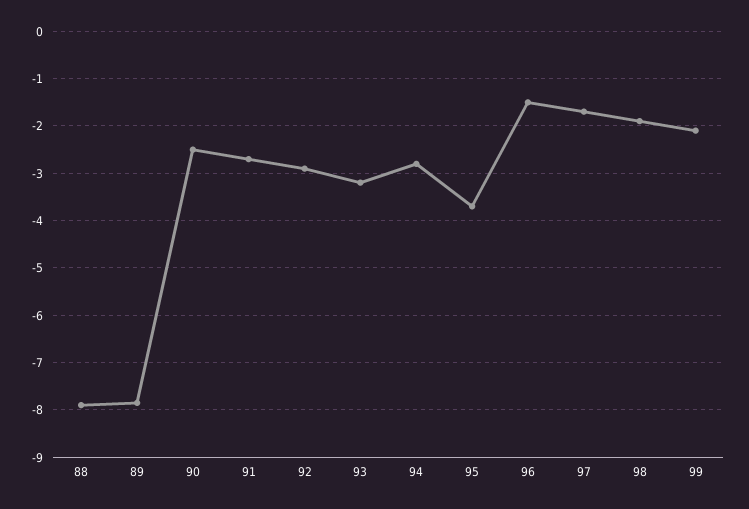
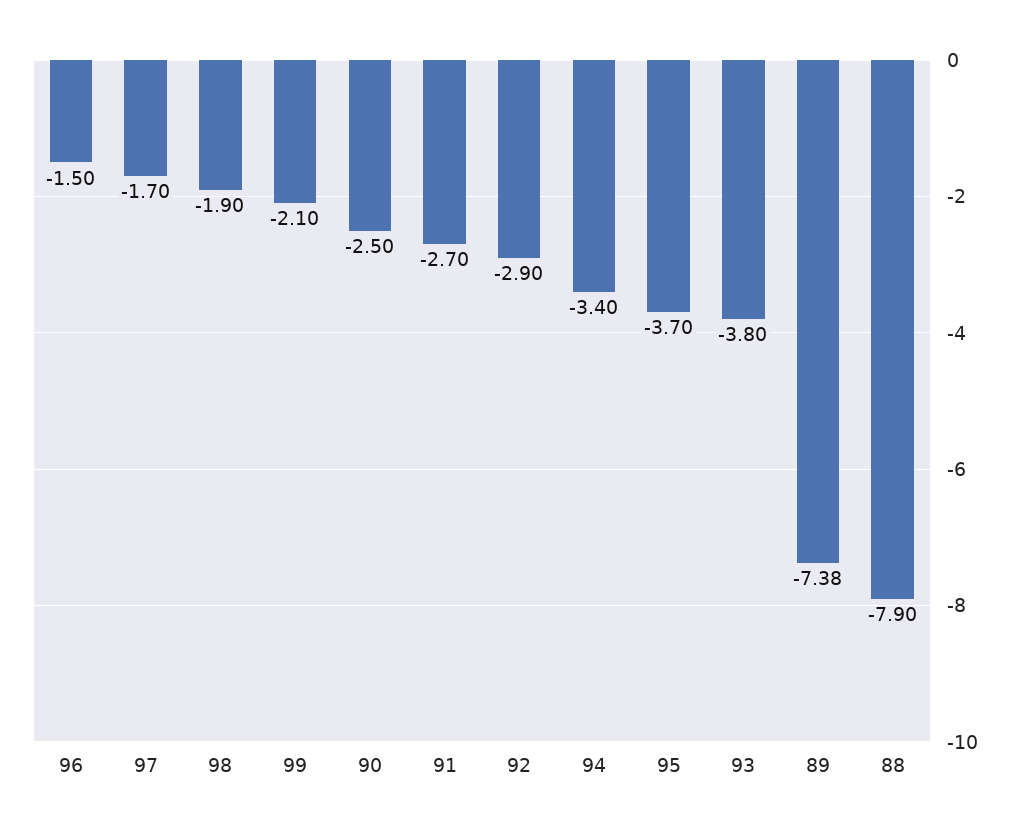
  {
    "88": -7.9,
-   "89": -7.8,
+   "89": -7.38,
    "90": -2.5,
    "91": -2.7,
    "92": -2.9,
-   "93": -3.2,
+   "93": -3.8,
-   "94": -2.8,
+   "94": -3.4,
    "95": -3.7,
    "96": -1.5,
    "97": -1.7,
    "98": -1.9,
    "99": -2.1
  }

